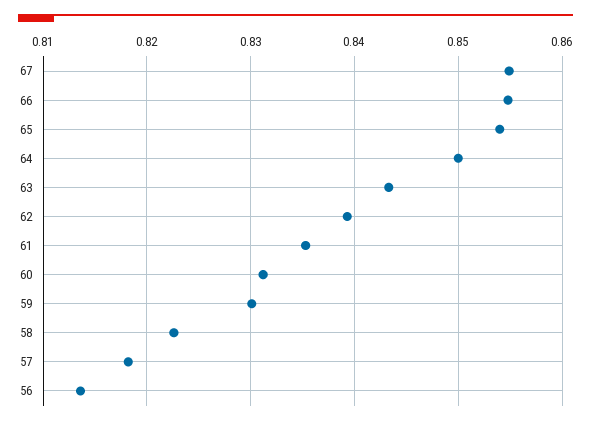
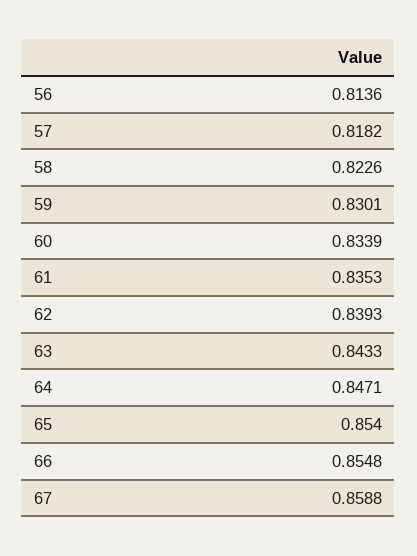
  {
-   "67": 0.855,
+   "67": 0.8588,
    "66": 0.8548,
    "65": 0.854,
-   "64": 0.85,
+   "64": 0.8471,
    "63": 0.8433,
    "62": 0.8393,
    "61": 0.8353,
-   "60": 0.831,
+   "60": 0.8339,
    "59": 0.8301,
    "58": 0.8226,
    "57": 0.8182,
    "56": 0.8136
  }

